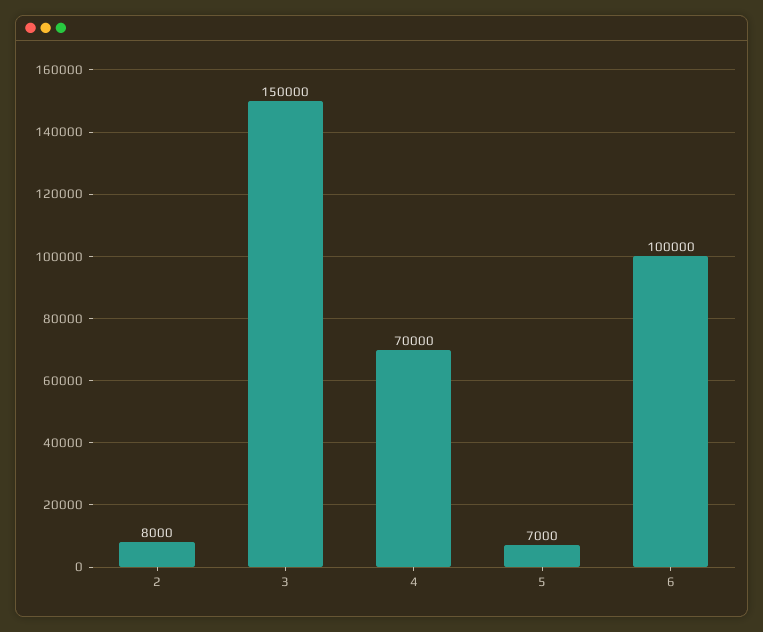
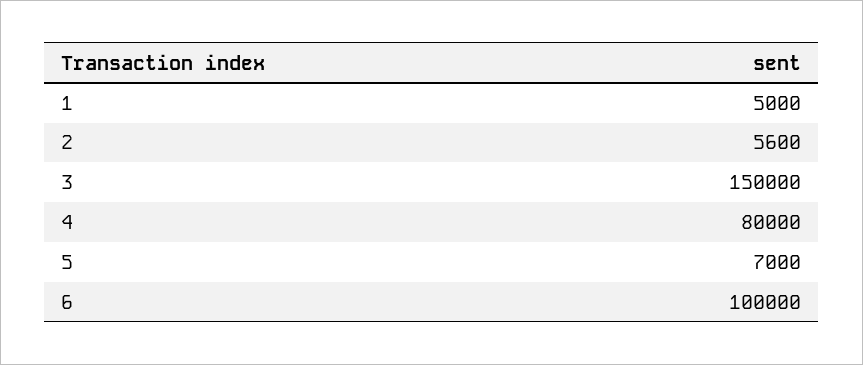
  {
-   "2": 8000,
+   "2": 5600,
    "3": 150000,
-   "4": 70000,
+   "4": 80000,
    "5": 7000,
-   "6": 100000
+   "6": 100000,
+   "1": 5000
  }

